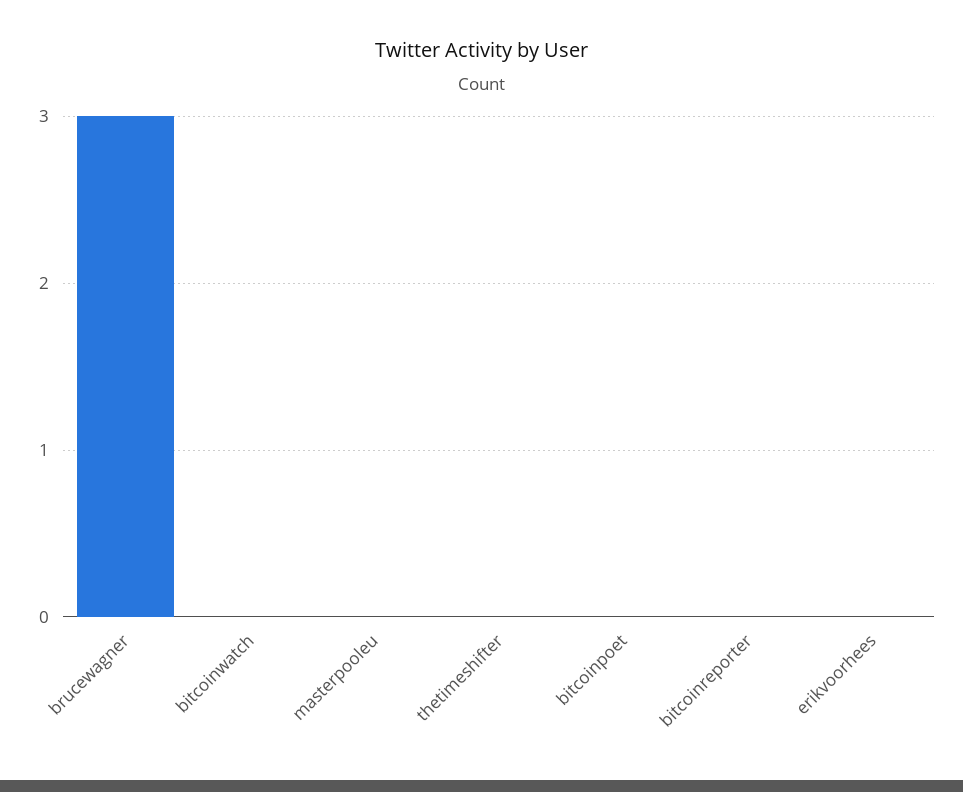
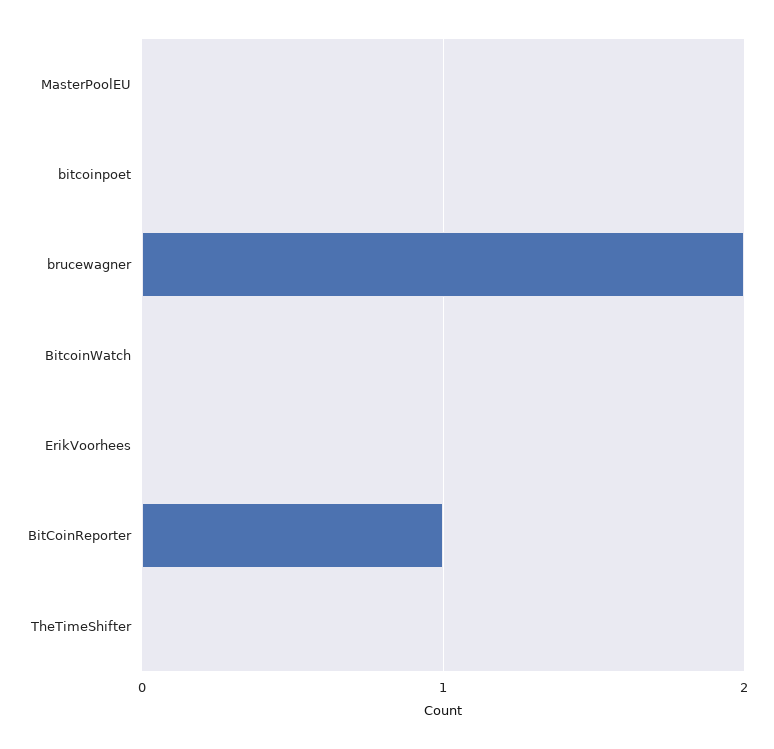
  {
-   "brucewagner": 3,
+   "brucewagner": 2,
    "bitcoinwatch": 0,
    "masterpooleu": 0,
    "thetimeshifter": 0,
    "bitcoinpoet": 0,
-   "bitcoinreporter": 0,
+   "bitcoinreporter": 1,
    "erikvoorhees": 0
  }

